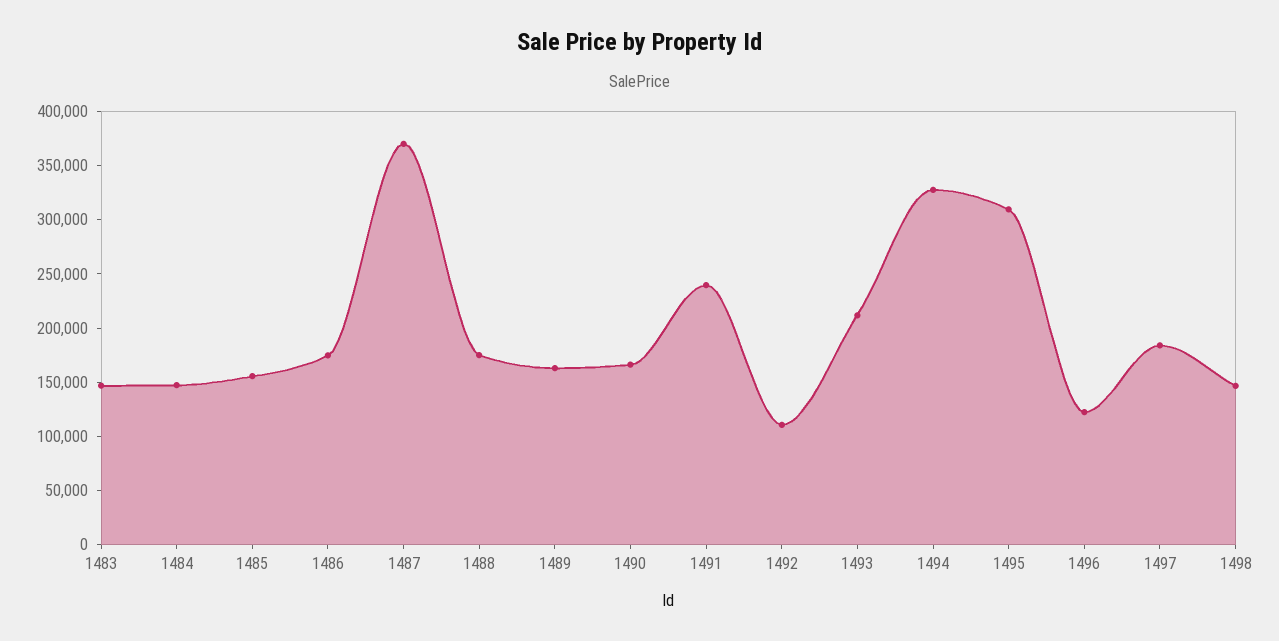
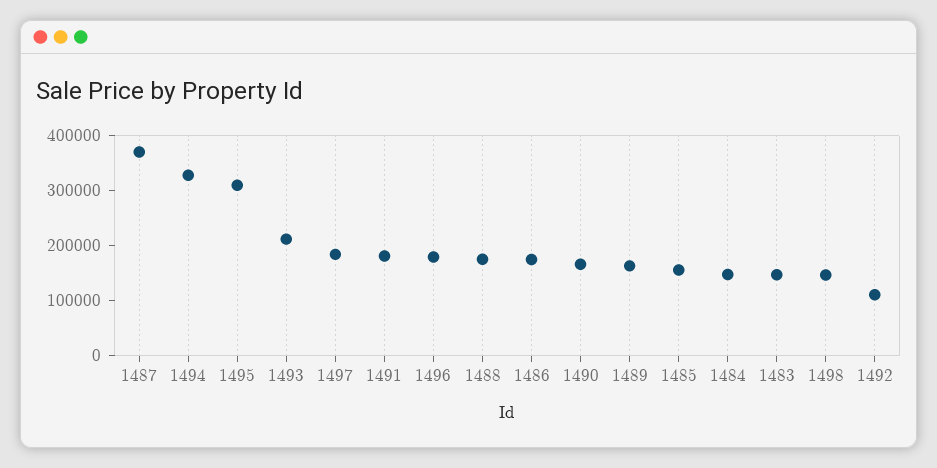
  {
    "1483": 150000,
    "1484": 150000,
    "1485": 160000,
    "1486": 170000,
    "1487": 370000,
    "1488": 180000,
    "1489": 160000,
    "1490": 170000,
-   "1491": 240000,
+   "1491": 180000,
    "1492": 110000,
    "1493": 210000,
    "1494": 330000,
    "1495": 310000,
-   "1496": 120000,
+   "1496": 180000,
    "1497": 180000,
    "1498": 150000
  }

